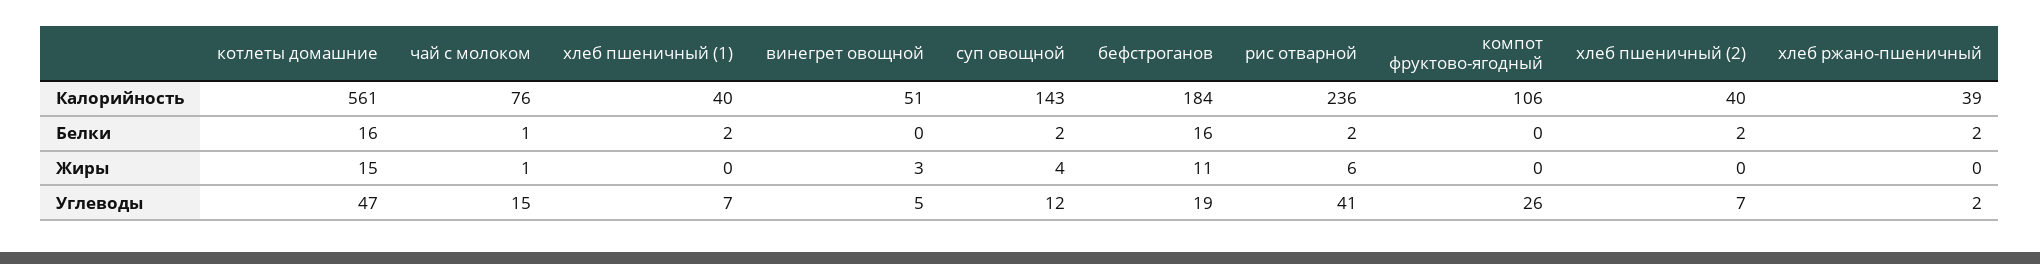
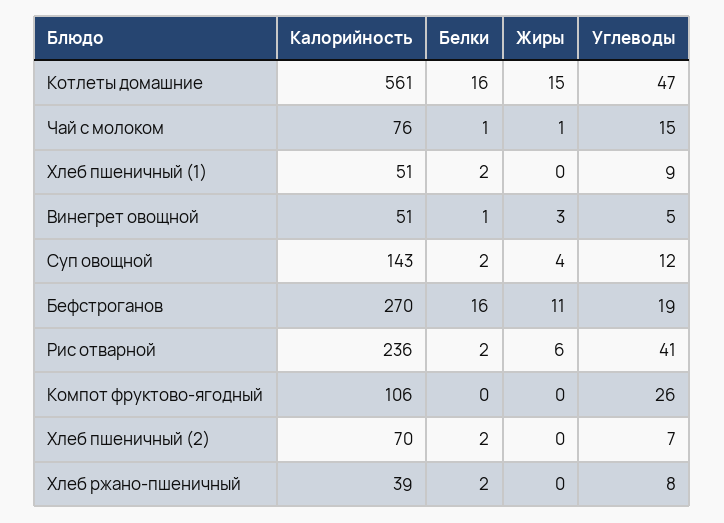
  {
    "котлеты домашние": {
      "Калорийность": 561,
      "Белки": 16,
      "Жиры": 15,
      "Углеводы": 47
    },
    "чай с молоком": {
      "Калорийность": 76,
      "Белки": 1,
      "Жиры": 1,
      "Углеводы": 15
    },
    "хлеб пшеничный (1)": {
-     "Калорийность": 40,
+     "Калорийность": 51,
      "Белки": 2,
      "Жиры": 0,
-     "Углеводы": 7
+     "Углеводы": 9
    },
    "винегрет овощной": {
      "Калорийность": 51,
-     "Белки": 0,
+     "Белки": 1,
      "Жиры": 3,
      "Углеводы": 5
    },
    "суп овощной": {
      "Калорийность": 143,
      "Белки": 2,
      "Жиры": 4,
      "Углеводы": 12
    },
    "бефстроганов": {
-     "Калорийность": 184,
+     "Калорийность": 270,
      "Белки": 16,
      "Жиры": 11,
      "Углеводы": 19
    },
    "рис отварной": {
      "Калорийность": 236,
      "Белки": 2,
      "Жиры": 6,
      "Углеводы": 41
    },
    "компот фруктово-ягодный": {
      "Калорийность": 106,
      "Белки": 0,
      "Жиры": 0,
      "Углеводы": 26
    },
    "хлеб пшеничный (2)": {
-     "Калорийность": 40,
+     "Калорийность": 70,
      "Белки": 2,
      "Жиры": 0,
      "Углеводы": 7
    },
    "хлеб ржано-пшеничный": {
      "Калорийность": 39,
      "Белки": 2,
      "Жиры": 0,
-     "Углеводы": 2
+     "Углеводы": 8
    }
  }

